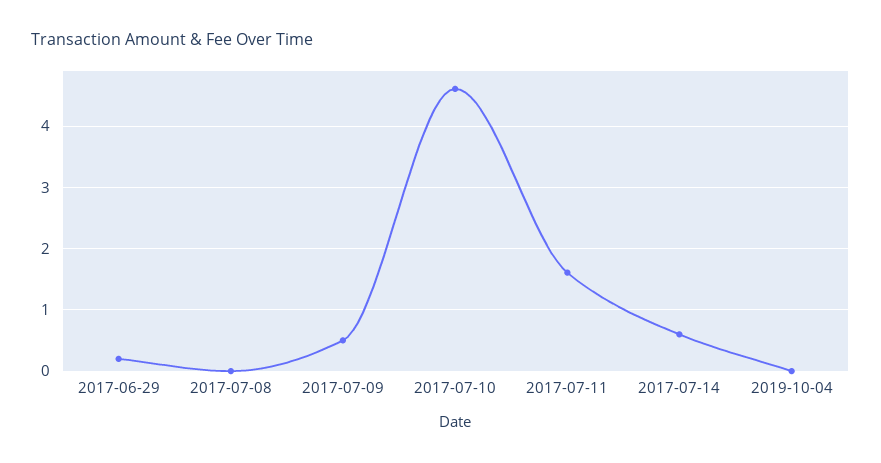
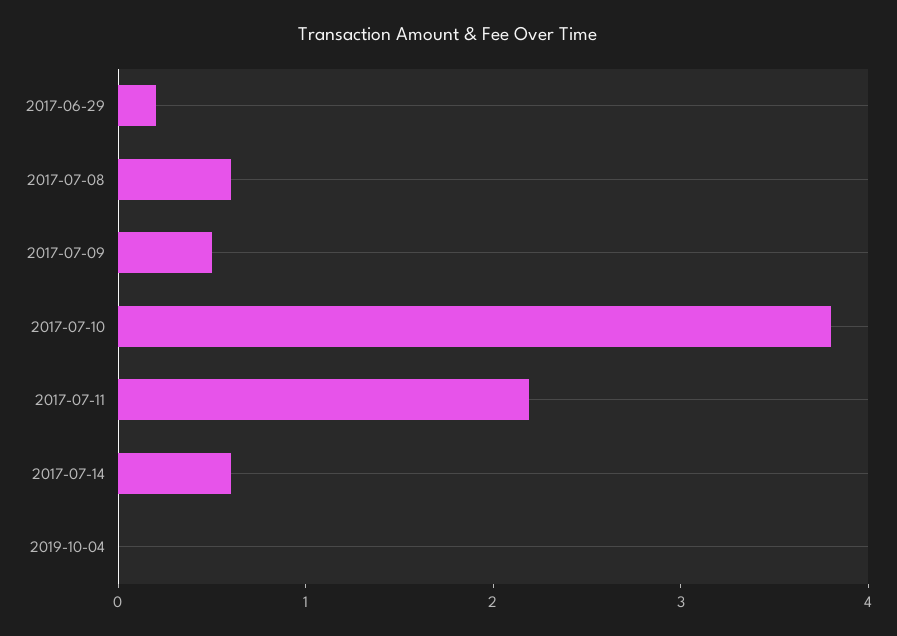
  {
    "2017-06-29": 0.2,
-   "2017-07-08": 0,
+   "2017-07-08": 0.6,
    "2017-07-09": 0.5,
-   "2017-07-10": 4.6,
+   "2017-07-10": 3.8,
-   "2017-07-11": 1.6,
+   "2017-07-11": 2.2,
    "2017-07-14": 0.6,
    "2019-10-04": 0
  }

